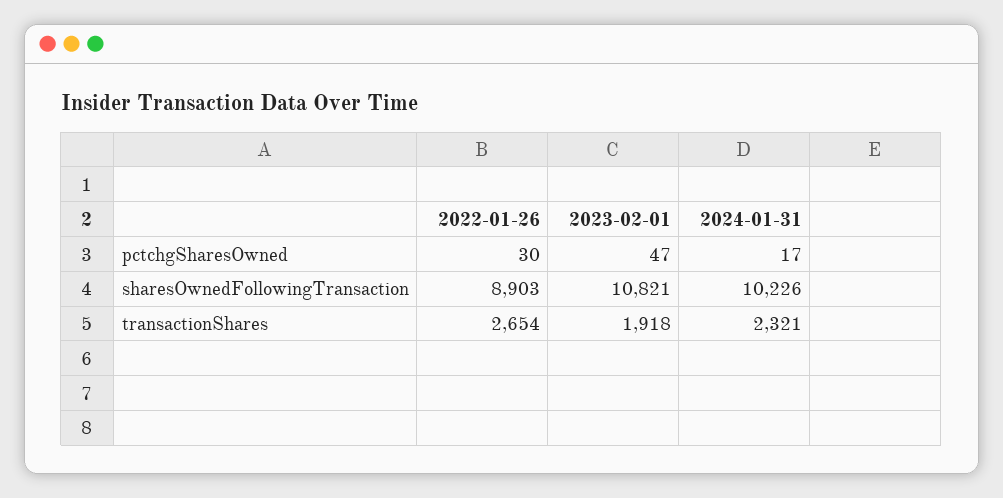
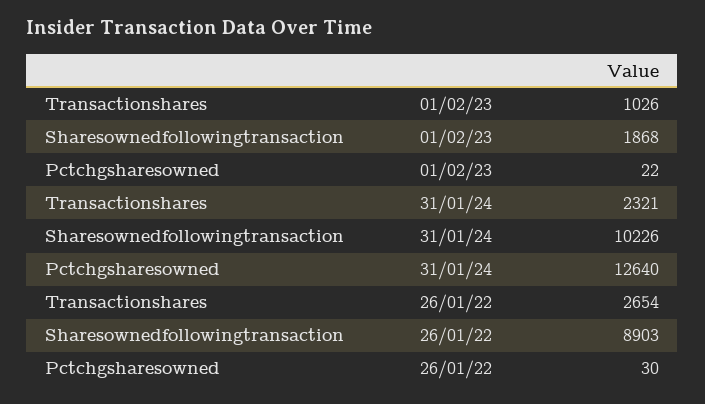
  {
    "2022-01-26": {
      "pctchgSharesOwned": 30,
      "sharesOwnedFollowingTransaction": 8903,
      "transactionShares": 2654
    },
    "2023-02-01": {
-     "pctchgSharesOwned": 47,
+     "pctchgSharesOwned": 22,
-     "sharesOwnedFollowingTransaction": 10821,
+     "sharesOwnedFollowingTransaction": 1868,
-     "transactionShares": 1918
+     "transactionShares": 1026
    },
    "2024-01-31": {
-     "pctchgSharesOwned": 17,
+     "pctchgSharesOwned": 12640,
      "sharesOwnedFollowingTransaction": 10226,
      "transactionShares": 2321
    }
  }

